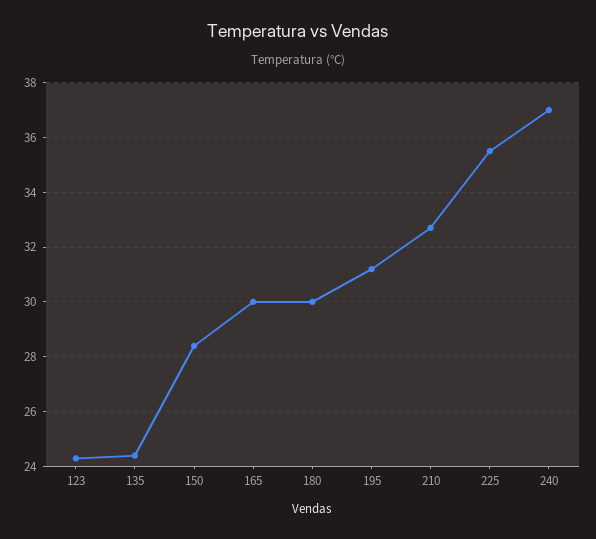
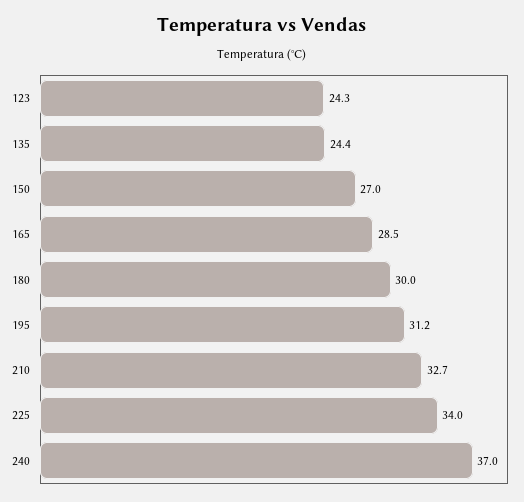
  {
    "123": 24.3,
    "135": 24.4,
-   "150": 28.5,
+   "150": 27,
-   "165": 30,
+   "165": 28.5,
    "180": 30,
    "195": 31.2,
    "210": 32.7,
-   "225": 35.5,
+   "225": 34,
    "240": 37
  }

